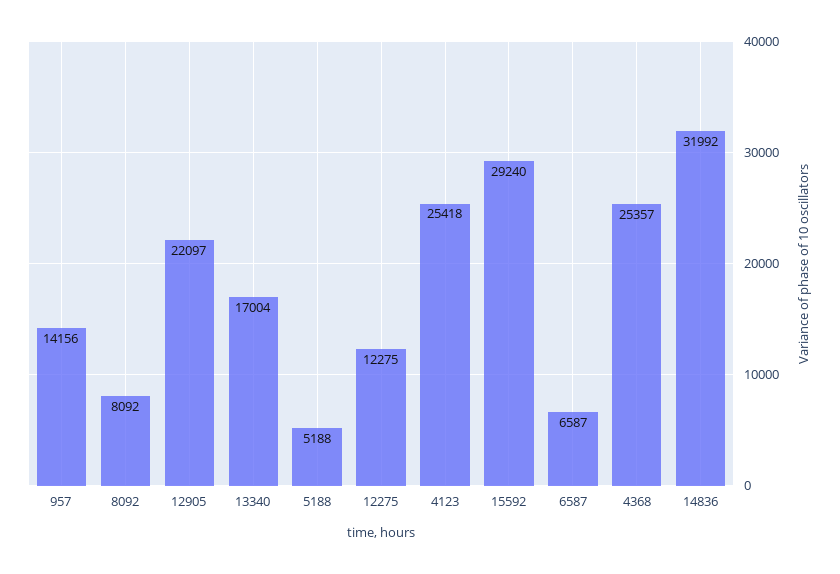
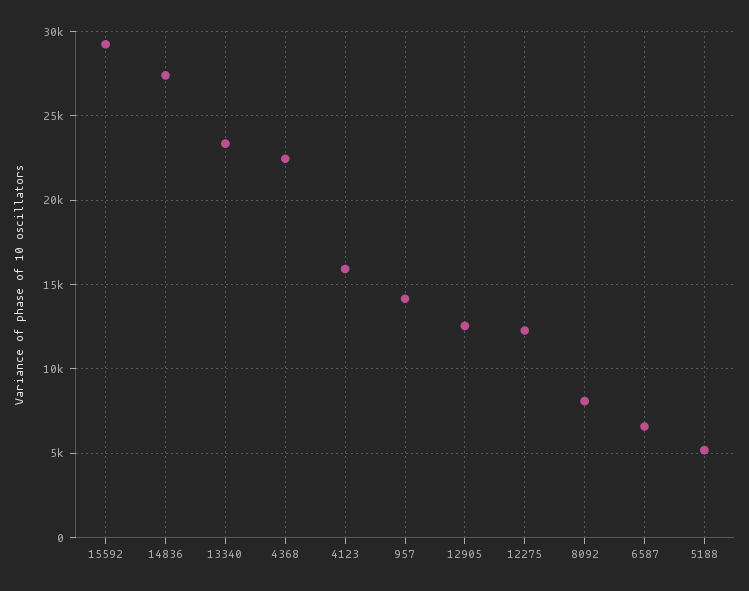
  {
    "957": 14156,
    "8092": 8092,
-   "12905": 22097,
+   "12905": 12500,
-   "13340": 17004,
+   "13340": 23500,
    "5188": 5188,
    "12275": 12275,
-   "4123": 25418,
+   "4123": 16000,
    "15592": 29240,
    "6587": 6587,
-   "4368": 25357,
+   "4368": 22500,
-   "14836": 31992
+   "14836": 27500
  }

